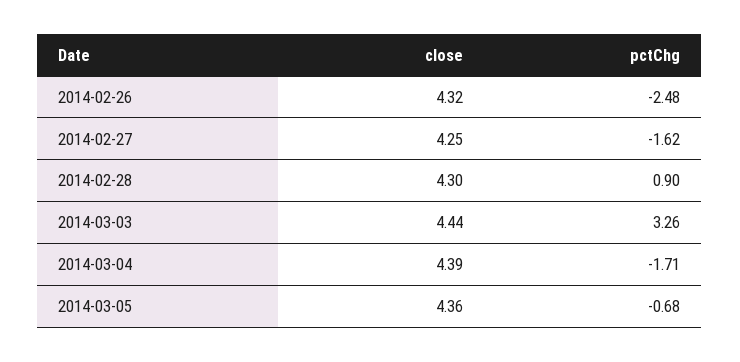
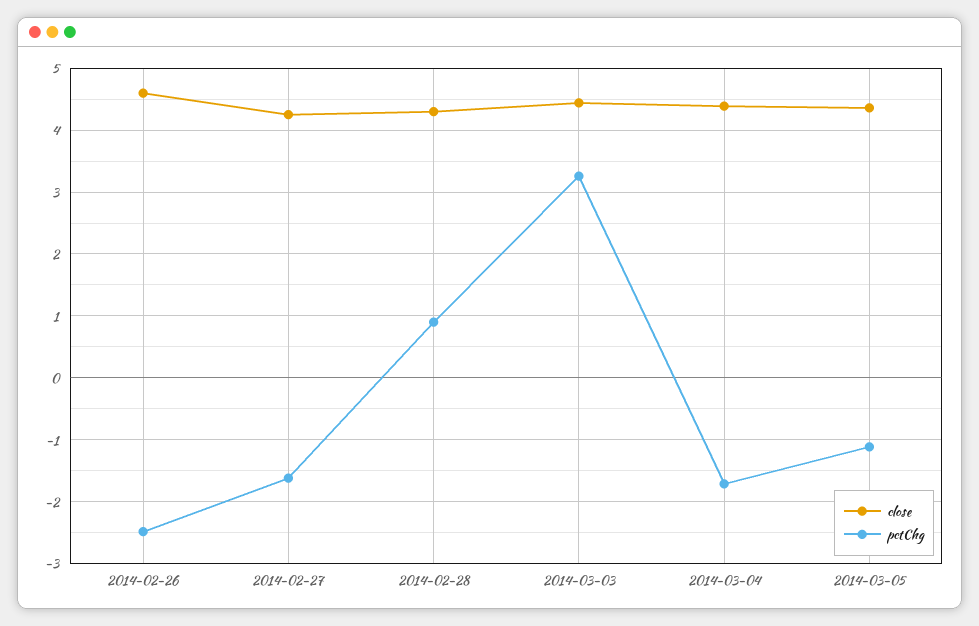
  {
    "close": {
-     "2014-02-26": 4.32,
+     "2014-02-26": 4.6,
      "2014-02-27": 4.25,
      "2014-02-28": 4.3,
      "2014-03-03": 4.44,
      "2014-03-04": 4.39,
      "2014-03-05": 4.36
    },
    "pctChg": {
      "2014-02-26": -2.48,
      "2014-02-27": -1.62,
      "2014-02-28": 0.9,
      "2014-03-03": 3.26,
      "2014-03-04": -1.71,
-     "2014-03-05": -0.68
+     "2014-03-05": -1.1
    }
  }

